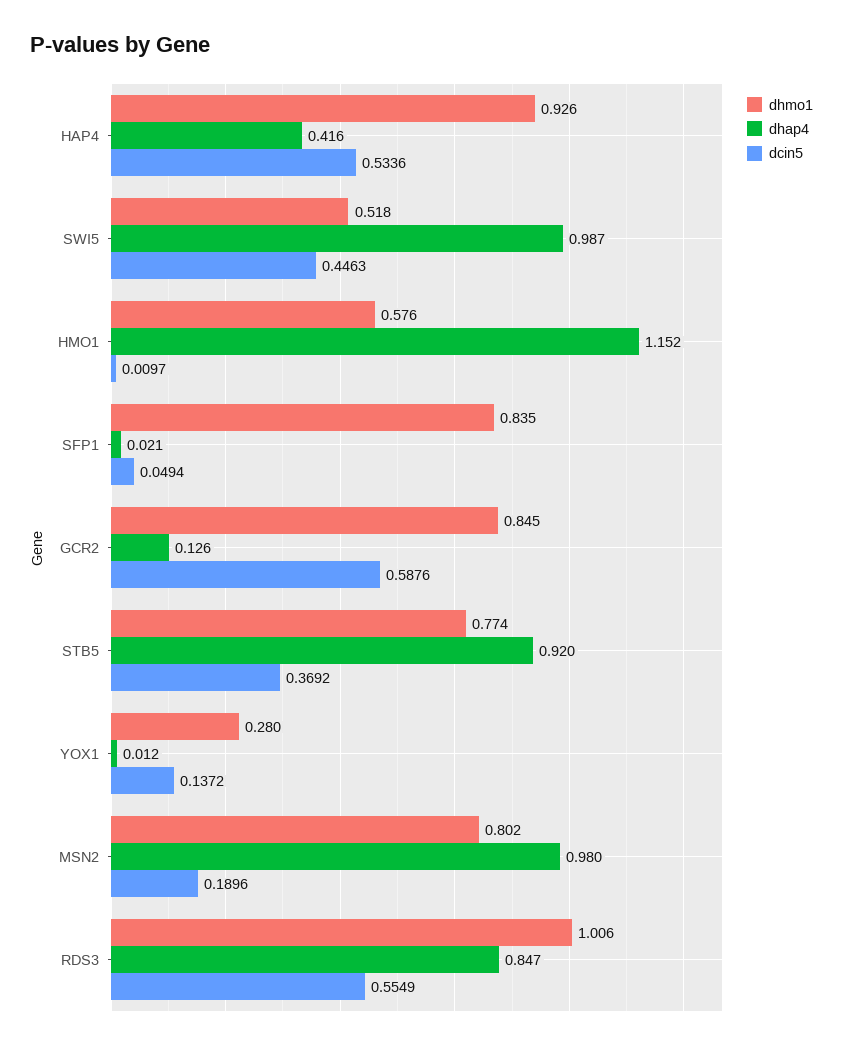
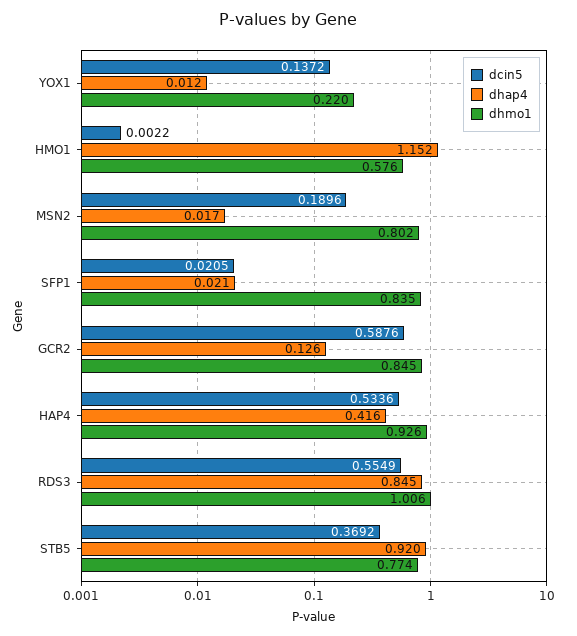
  {
    "dhmo1": {
      "HAP4": 0.926,
-     "SWI5": 0.518,
      "HMO1": 0.576,
      "SFP1": 0.835,
      "GCR2": 0.845,
      "STB5": 0.774,
-     "YOX1": 0.28,
+     "YOX1": 0.22,
      "MSN2": 0.802,
      "RDS3": 1.006
    },
    "dhap4": {
      "HAP4": 0.416,
-     "SWI5": 0.987,
      "HMO1": 1.152,
      "SFP1": 0.021,
      "GCR2": 0.126,
      "STB5": 0.92,
      "YOX1": 0.012,
-     "MSN2": 0.98,
+     "MSN2": 0.017,
-     "RDS3": 0.847
+     "RDS3": 0.845
    },
    "dcin5": {
      "HAP4": 0.5336,
-     "SWI5": 0.4463,
-     "HMO1": 0.0097,
+     "HMO1": 0.0022,
-     "SFP1": 0.0494,
+     "SFP1": 0.0205,
      "GCR2": 0.5876,
      "STB5": 0.3692,
      "YOX1": 0.1372,
      "MSN2": 0.1896,
      "RDS3": 0.5549
    }
  }

